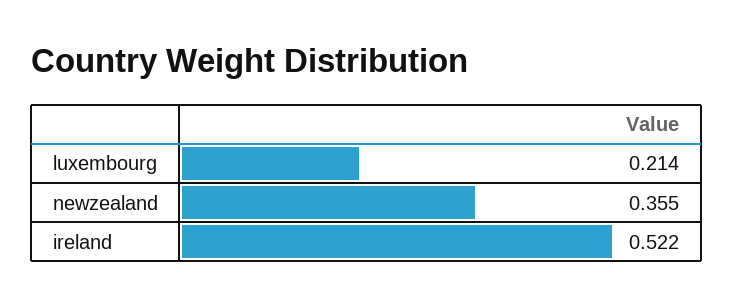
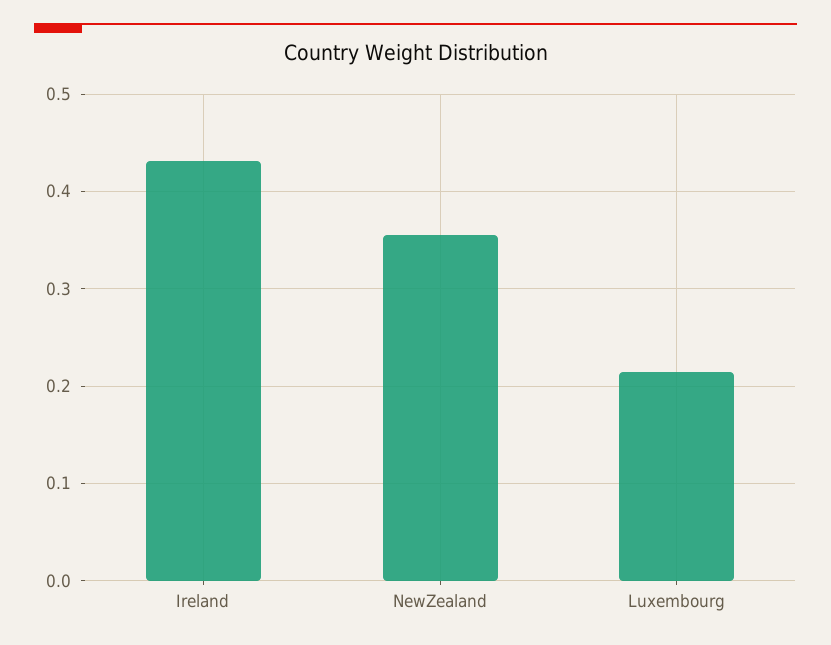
  {
    "luxembourg": 0.214,
    "newzealand": 0.355,
-   "ireland": 0.522
+   "ireland": 0.43
  }

